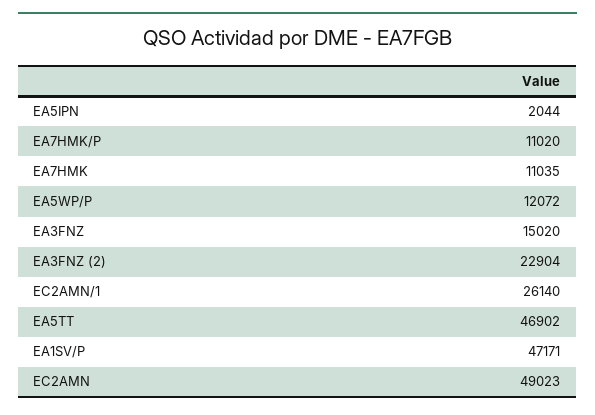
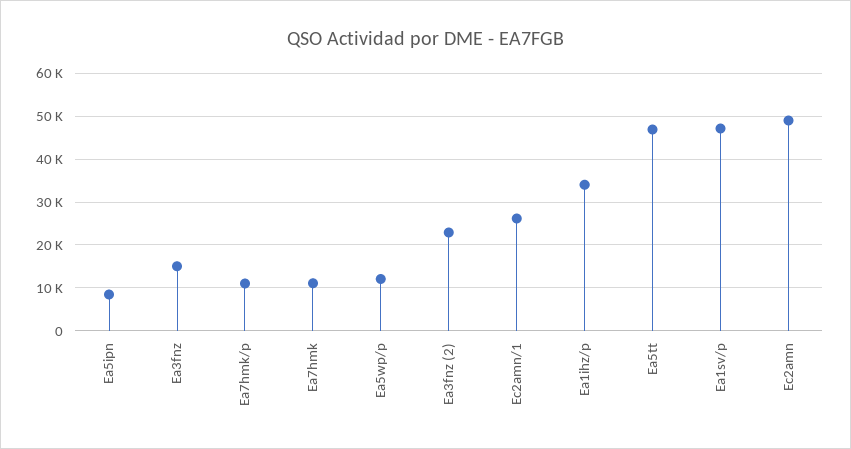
  {
-   "EA5IPN": 2044,
+   "EA5IPN": 8000,
    "EA7HMK/P": 11020,
    "EA7HMK": 11035,
    "EA5WP/P": 12072,
    "EA3FNZ": 15020,
    "EA3FNZ (2)": 22904,
    "EC2AMN/1": 26140,
    "EA5TT": 46902,
    "EA1SV/P": 47171,
-   "EC2AMN": 49023
+   "EC2AMN": 49023,
+   "Ea1ihz/p": 34000
  }

